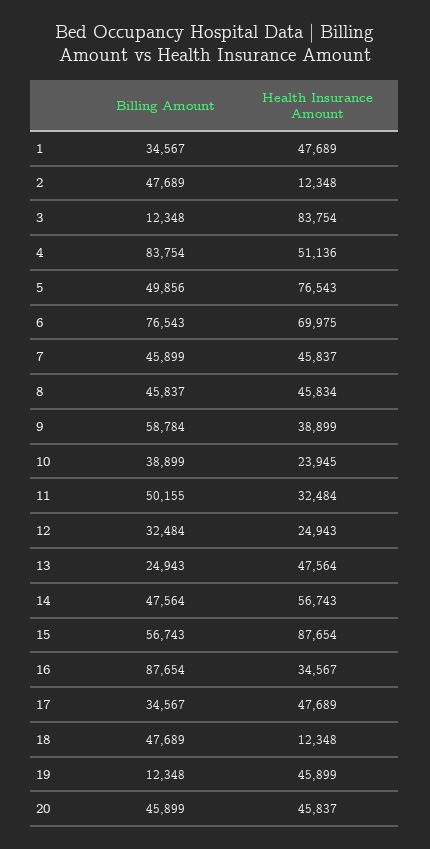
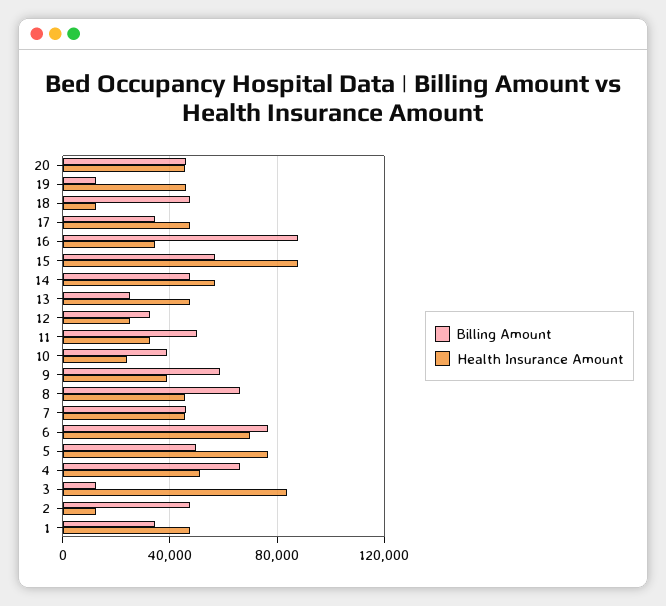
  {
    "Billing Amount": {
      "1": 34567,
      "2": 47689,
      "3": 12348,
-     "4": 83754,
+     "4": 65000,
      "5": 49856,
      "6": 76543,
      "7": 45899,
-     "8": 45837,
+     "8": 65000,
      "9": 58784,
      "10": 38899,
      "11": 50155,
      "12": 32484,
      "13": 24943,
      "14": 47564,
      "15": 56743,
      "16": 87654,
      "17": 34567,
      "18": 47689,
      "19": 12348,
      "20": 45899
    },
    "Health Insurance Amount": {
      "1": 47689,
      "2": 12348,
      "3": 83754,
      "4": 51136,
      "5": 76543,
      "6": 69975,
      "7": 45837,
      "8": 45834,
      "9": 38899,
      "10": 23945,
      "11": 32484,
      "12": 24943,
      "13": 47564,
      "14": 56743,
      "15": 87654,
      "16": 34567,
      "17": 47689,
      "18": 12348,
      "19": 45899,
      "20": 45837
    }
  }

